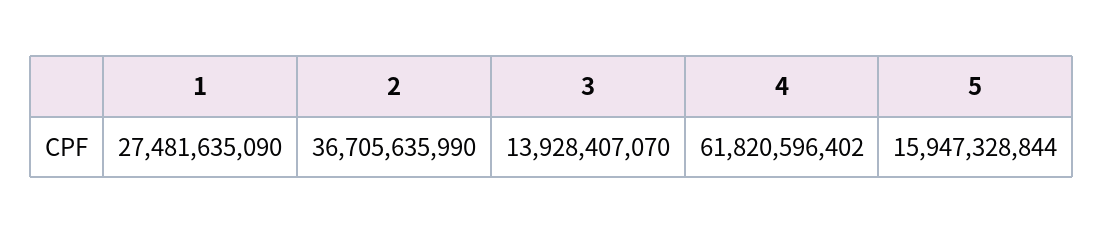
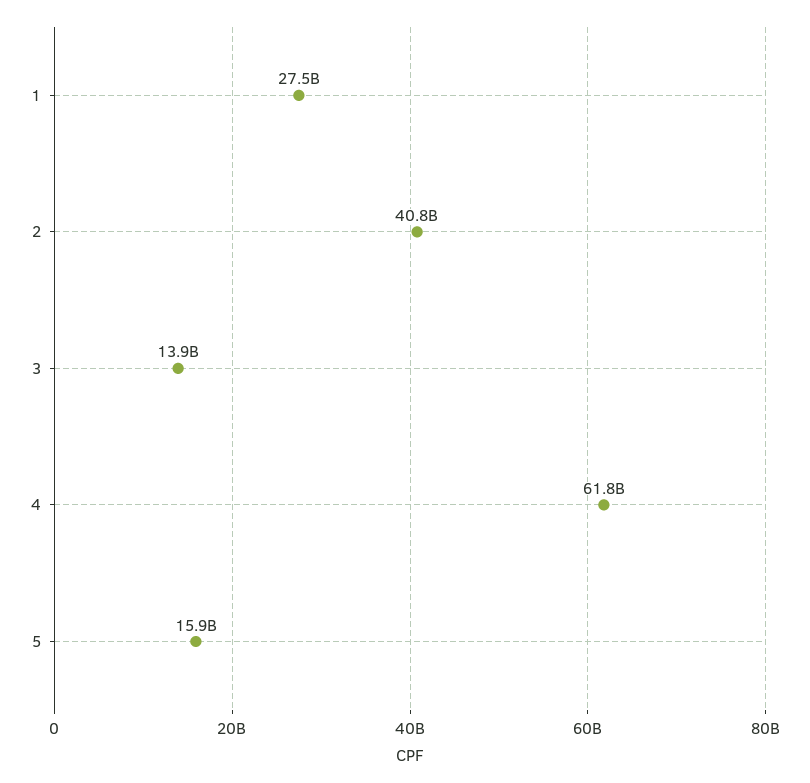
  {
    "1": 27481635090,
-   "2": 36705635990,
+   "2": 40800000000,
    "3": 13928407070,
    "4": 61820596402,
    "5": 15947328844
  }

